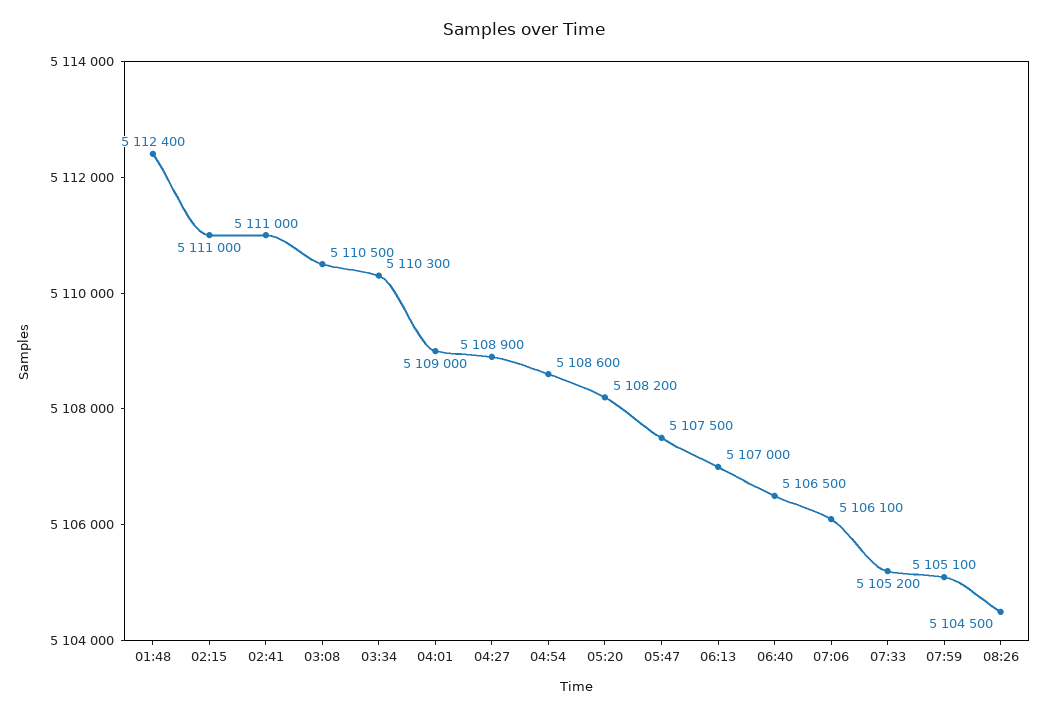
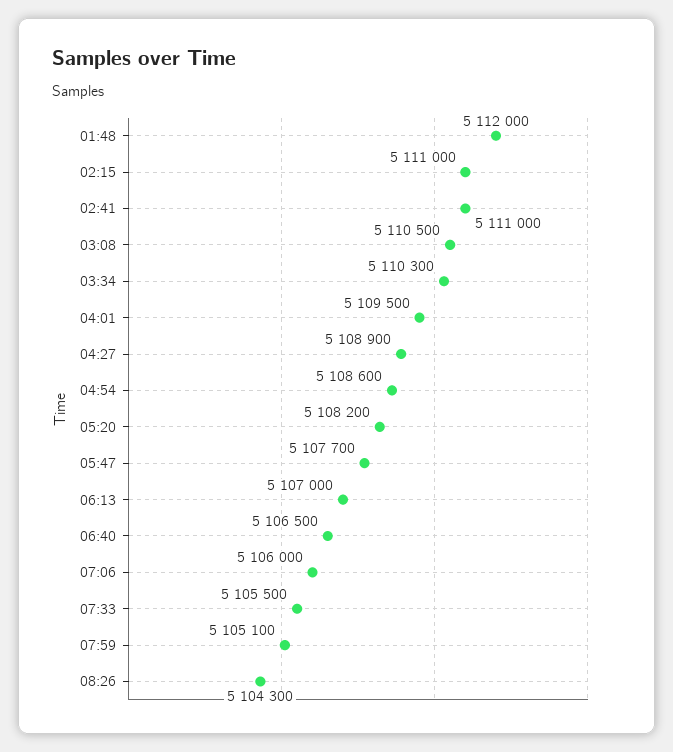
  {
-   "01:48": 5112400,
+   "01:48": 5112000,
    "02:15": 5111000,
    "02:41": 5111000,
    "03:08": 5110500,
    "03:34": 5110300,
-   "04:01": 5109000,
+   "04:01": 5109500,
    "04:27": 5108900,
    "04:54": 5108600,
    "05:20": 5108200,
-   "05:47": 5107500,
+   "05:47": 5107700,
    "06:13": 5107000,
    "06:40": 5106500,
-   "07:06": 5106100,
+   "07:06": 5106000,
-   "07:33": 5105200,
+   "07:33": 5105500,
    "07:59": 5105100,
-   "08:26": 5104500
+   "08:26": 5104300
  }

